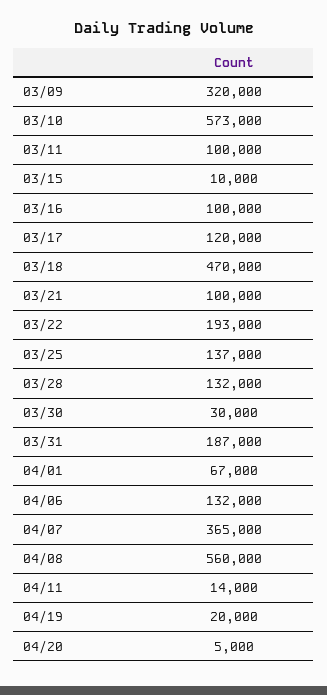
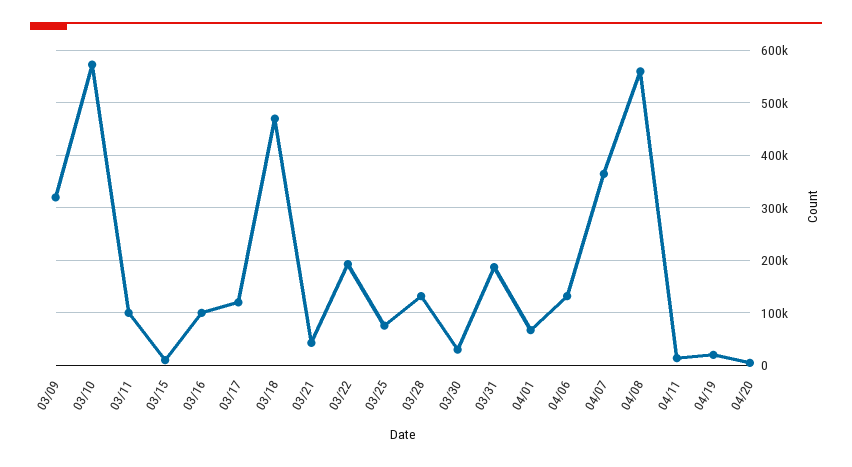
  {
    "03/09": 320000,
    "03/10": 573000,
    "03/11": 100000,
    "03/15": 10000,
    "03/16": 100000,
    "03/17": 120000,
    "03/18": 470000,
-   "03/21": 100000,
+   "03/21": 40000,
    "03/22": 193000,
-   "03/25": 137000,
+   "03/25": 80000,
    "03/28": 132000,
    "03/30": 30000,
    "03/31": 187000,
    "04/01": 67000,
    "04/06": 132000,
    "04/07": 365000,
    "04/08": 560000,
    "04/11": 14000,
    "04/19": 20000,
    "04/20": 5000
  }

